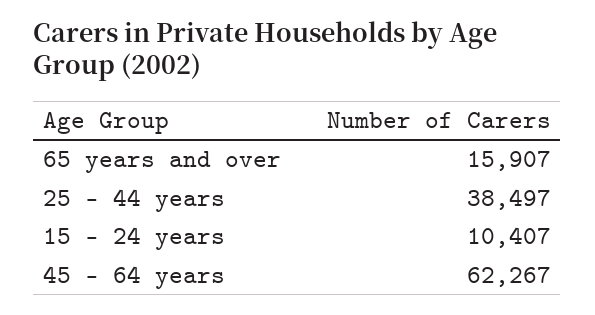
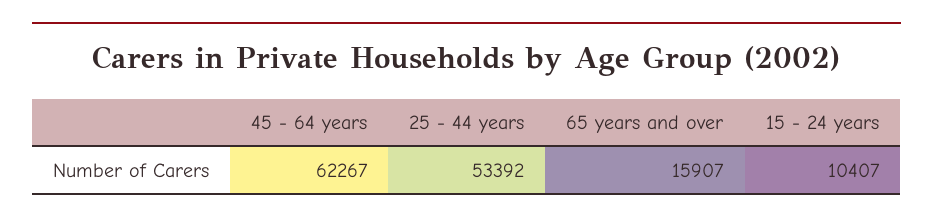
  {
    "65 years and over": 15907,
-   "25 - 44 years": 38497,
+   "25 - 44 years": 53392,
    "15 - 24 years": 10407,
    "45 - 64 years": 62267
  }

